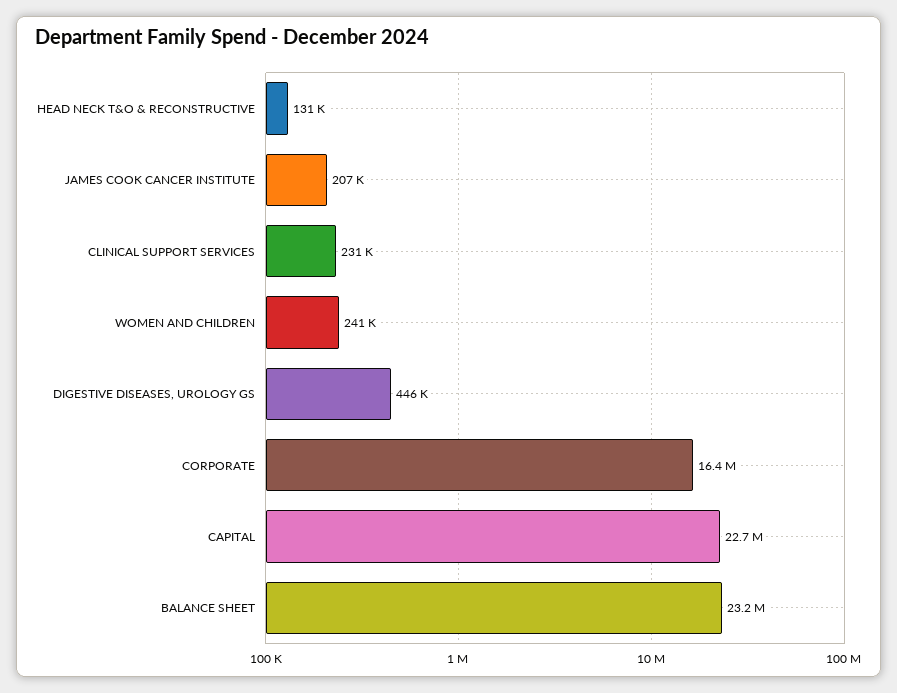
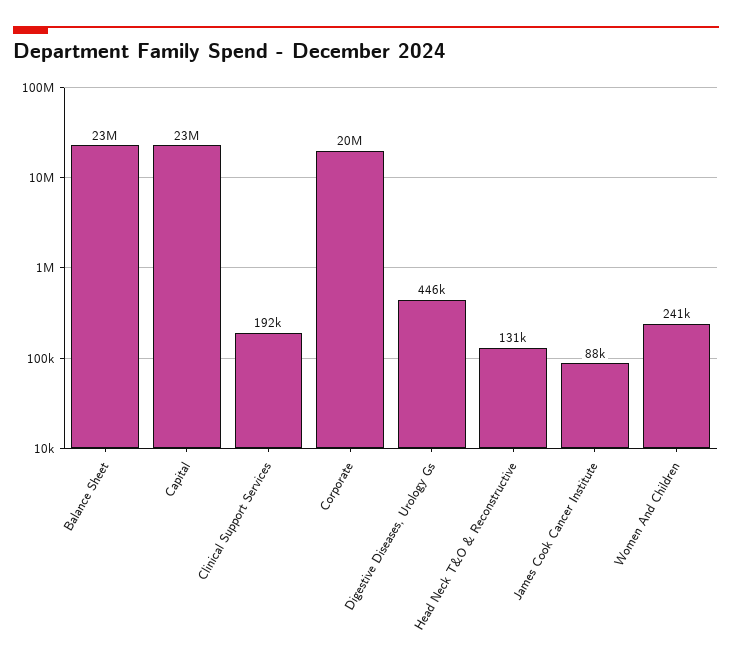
  {
    "HEAD NECK T&O & RECONSTRUCTIVE": 131000,
-   "JAMES COOK CANCER INSTITUTE": 207000,
+   "JAMES COOK CANCER INSTITUTE": 88000,
-   "CLINICAL SUPPORT SERVICES": 231000,
+   "CLINICAL SUPPORT SERVICES": 192000,
    "WOMEN AND CHILDREN": 241000,
    "DIGESTIVE DISEASES, UROLOGY GS": 446000,
-   "CORPORATE": 16400000,
+   "CORPORATE": 20000000,
    "CAPITAL": 22700000,
    "BALANCE SHEET": 23200000
  }

